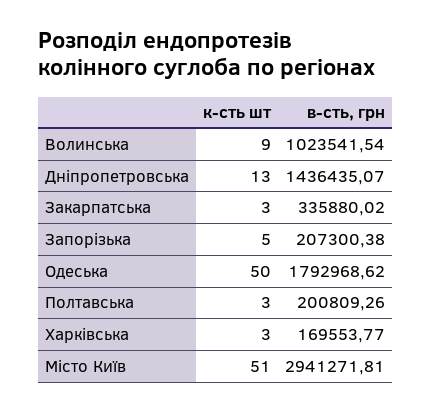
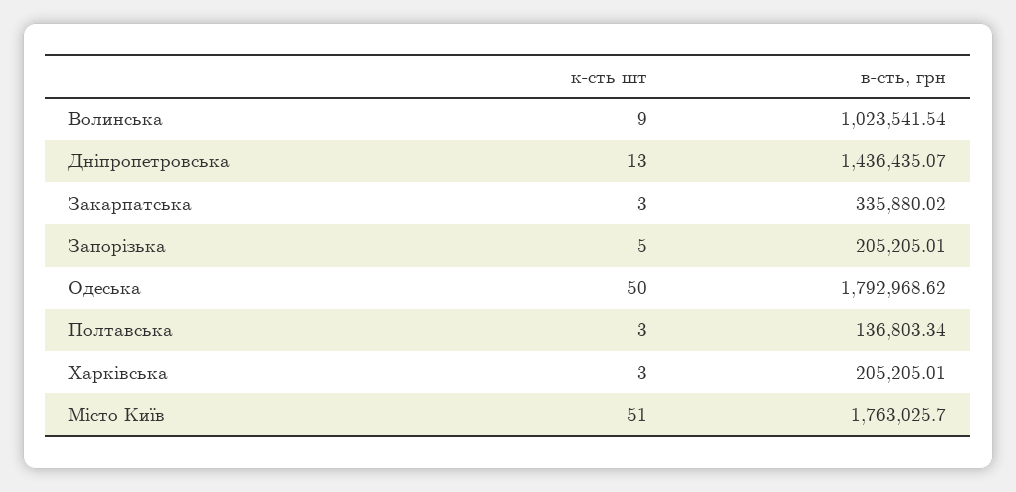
  {
    "к-сть шт": {
      "Волинська": 9,
      "Дніпропетровська": 13,
      "Закарпатська": 3,
      "Запорізька": 5,
      "Одеська": 50,
      "Полтавська": 3,
      "Харківська": 3,
      "Місто Київ": 51
    },
    "в-сть, грн": {
      "Волинська": 1023541.54,
      "Дніпропетровська": 1436435.07,
      "Закарпатська": 335880.02,
-     "Запорізька": 207300.38,
+     "Запорізька": 205205.01,
      "Одеська": 1792968.62,
-     "Полтавська": 200809.26,
+     "Полтавська": 136803.34,
-     "Харківська": 169553.77,
+     "Харківська": 205205.01,
-     "Місто Київ": 2941271.81
+     "Місто Київ": 1763025.7
    }
  }

